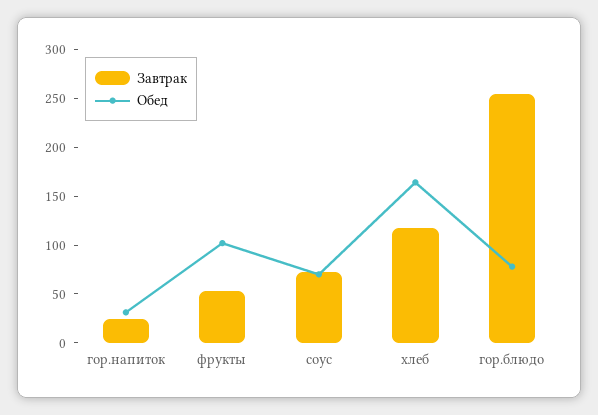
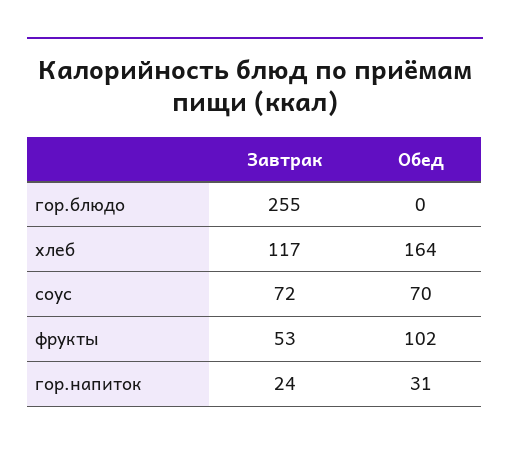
  {
    "Завтрак": {
      "гор.напиток": 24,
      "фрукты": 53,
      "соус": 72,
      "хлеб": 117,
      "гор.блюдо": 255
    },
    "Обед": {
      "гор.напиток": 31,
      "фрукты": 102,
      "соус": 70,
      "хлеб": 164,
-     "гор.блюдо": 80
+     "гор.блюдо": 0
    }
  }

